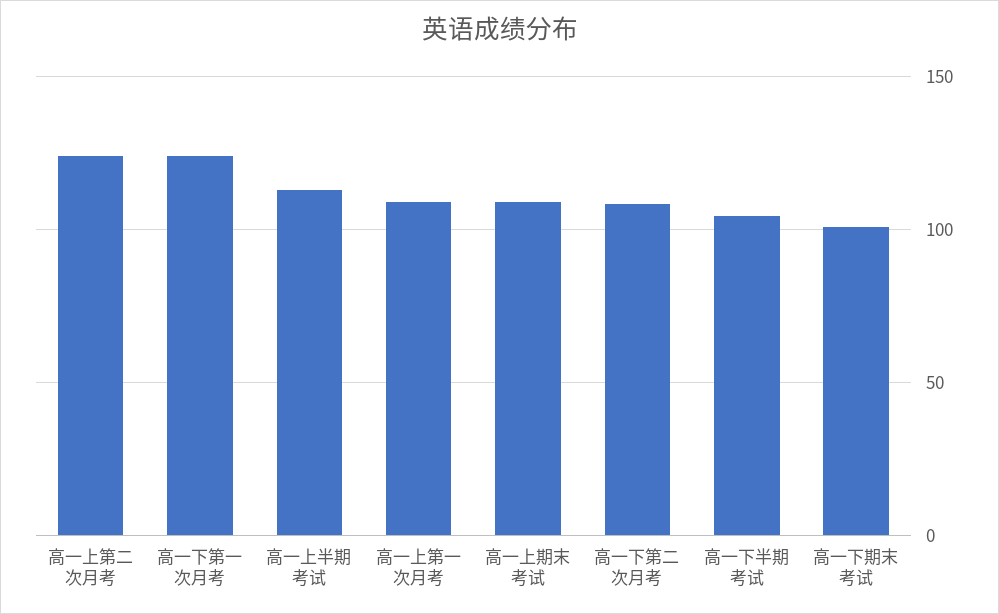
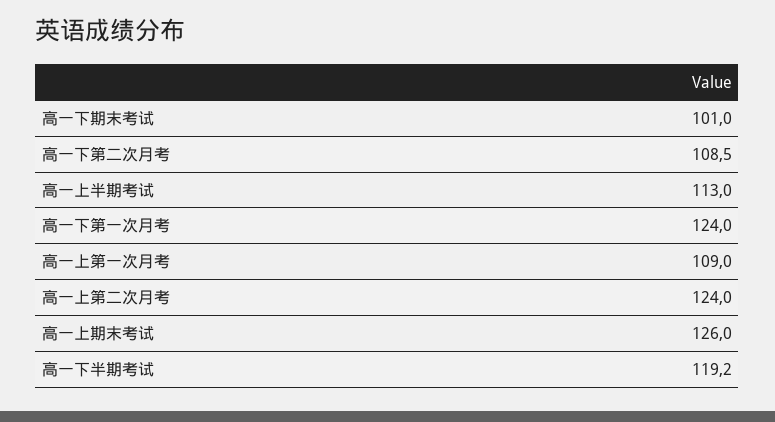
  {
    "高一上第二次月考": 124,
    "高一下第一次月考": 124,
    "高一上半期考试": 113,
    "高一上第一次月考": 109,
-   "高一上期末考试": 110,
+   "高一上期末考试": 126,
    "高一下第二次月考": 108.5,
-   "高一下半期考试": 105,
+   "高一下半期考试": 119.2,
    "高一下期末考试": 101
  }

